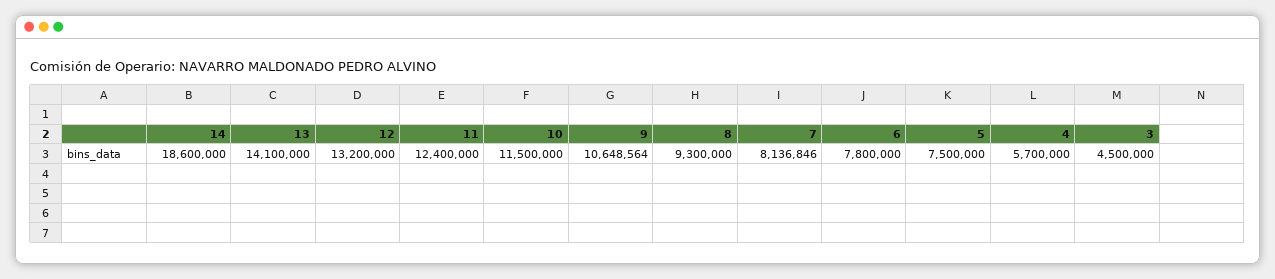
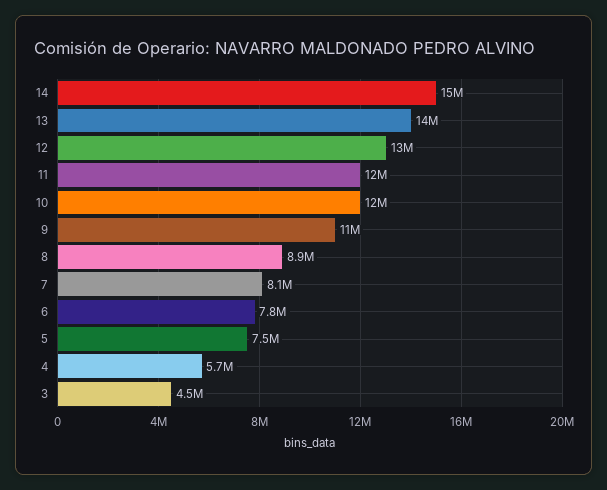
  {
-   "14": 18600000,
+   "14": 15000000,
    "13": 14100000,
    "12": 13200000,
    "11": 12400000,
    "10": 11500000,
    "9": 10648564,
-   "8": 9300000,
+   "8": 8900000,
    "7": 8136846,
    "6": 7800000,
    "5": 7500000,
    "4": 5700000,
    "3": 4500000
  }

